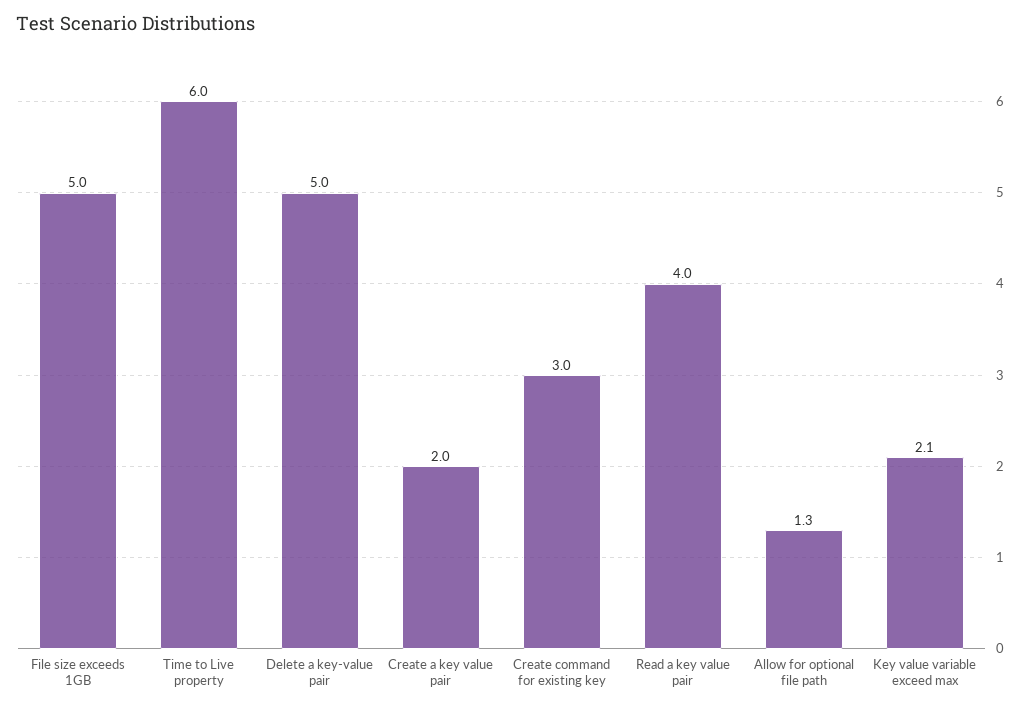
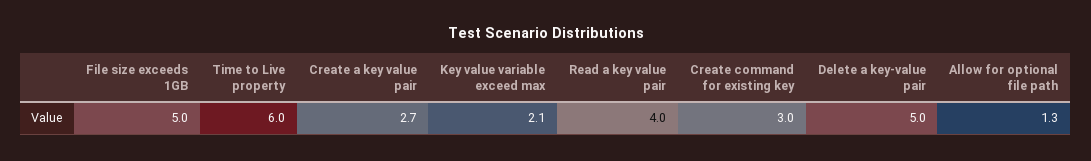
  {
    "File size exceeds 1GB": 5,
    "Time to Live property": 6,
    "Delete a key-value pair": 5,
-   "Create a key value pair": 2,
+   "Create a key value pair": 2.7,
    "Create command for existing key": 3,
    "Read a key value pair": 4,
    "Allow for optional file path": 1.3,
    "Key value variable exceed max": 2.1
  }

